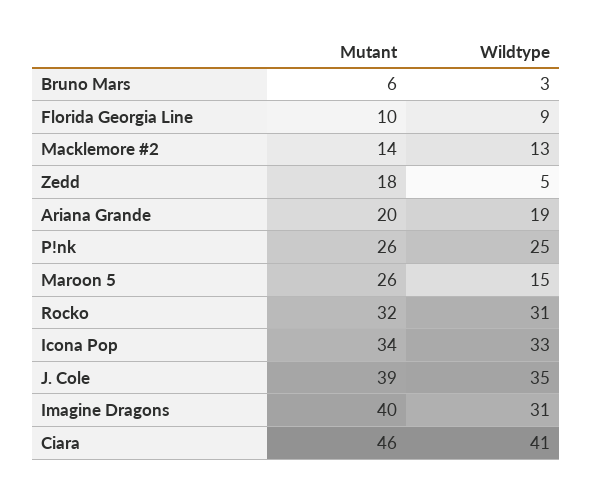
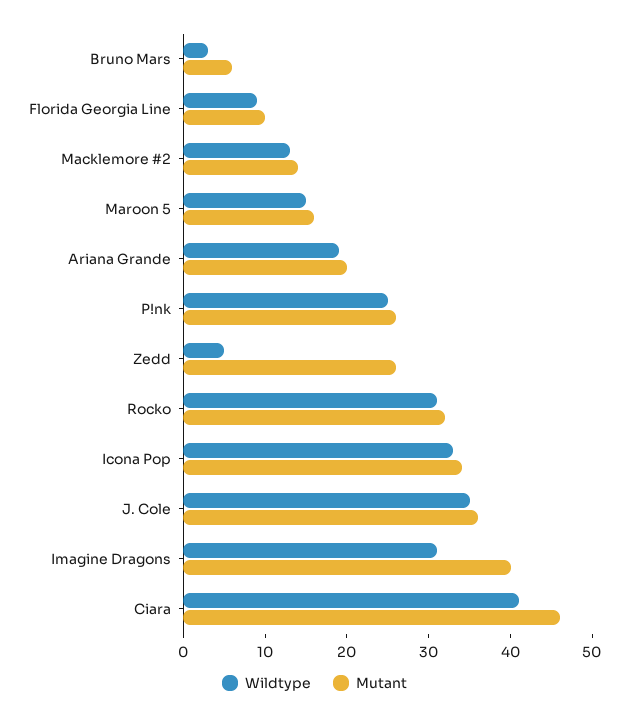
  {
    "Mutant": {
      "Bruno Mars": 6,
      "Florida Georgia Line": 10,
      "Macklemore #2": 14,
-     "Zedd": 18,
+     "Zedd": 26,
      "Ariana Grande": 20,
      "P!nk": 26,
-     "Maroon 5": 26,
+     "Maroon 5": 16,
      "Rocko": 32,
      "Icona Pop": 34,
-     "J. Cole": 39,
+     "J. Cole": 36,
      "Imagine Dragons": 40,
      "Ciara": 46
    },
    "Wildtype": {
      "Bruno Mars": 3,
      "Florida Georgia Line": 9,
      "Macklemore #2": 13,
      "Zedd": 5,
      "Ariana Grande": 19,
      "P!nk": 25,
      "Maroon 5": 15,
      "Rocko": 31,
      "Icona Pop": 33,
      "J. Cole": 35,
      "Imagine Dragons": 31,
      "Ciara": 41
    }
  }

